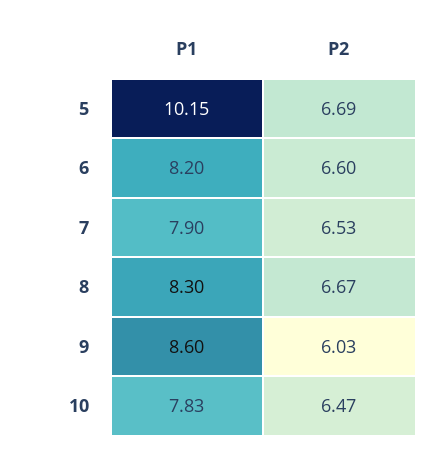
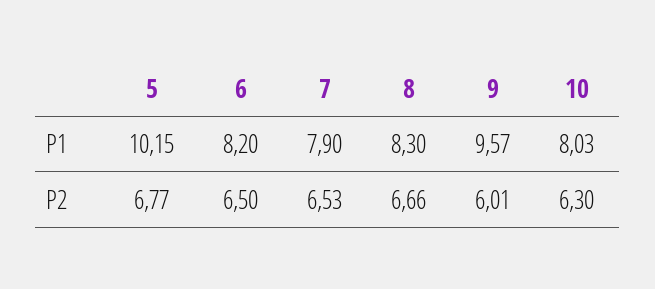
  {
    "P1": {
      "5": 10.15,
      "6": 8.2,
      "7": 7.9,
      "8": 8.3,
-     "9": 8.6,
+     "9": 9.57,
-     "10": 7.83
+     "10": 8.03
    },
    "P2": {
-     "5": 6.69,
+     "5": 6.77,
-     "6": 6.6,
+     "6": 6.5,
      "7": 6.53,
-     "8": 6.67,
+     "8": 6.66,
-     "9": 6.03,
+     "9": 6.01,
-     "10": 6.47
+     "10": 6.3
    }
  }

